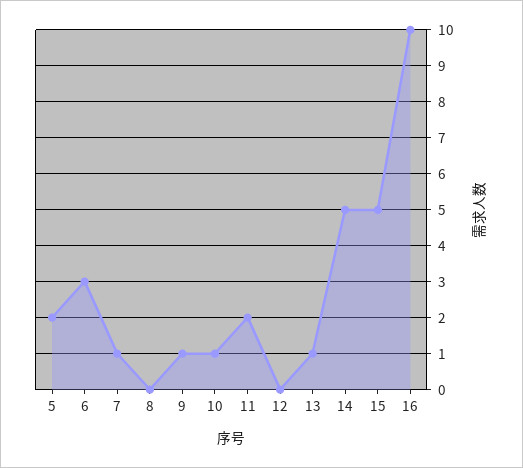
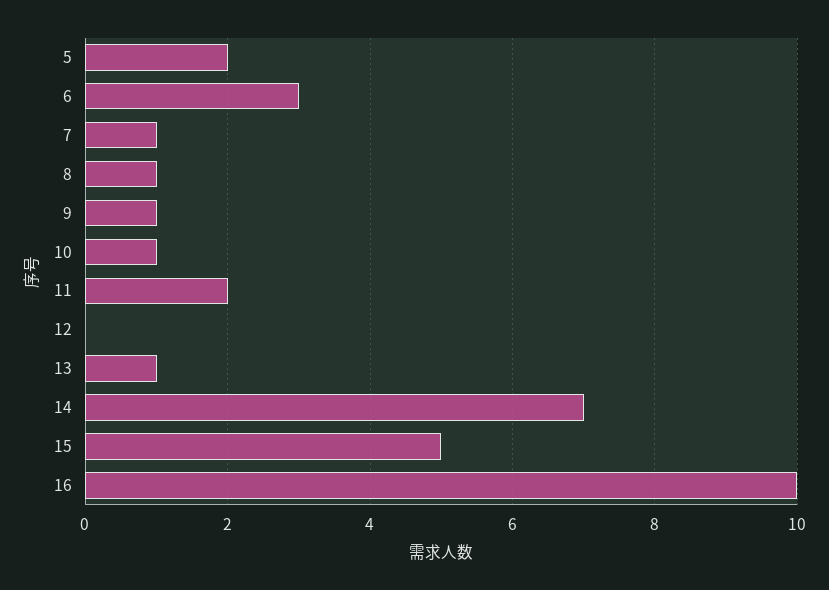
  {
    "5": 2,
    "6": 3,
    "7": 1,
-   "8": 0,
+   "8": 1,
    "9": 1,
    "10": 1,
    "11": 2,
    "12": 0,
    "13": 1,
-   "14": 5,
+   "14": 7,
    "15": 5,
    "16": 10
  }

